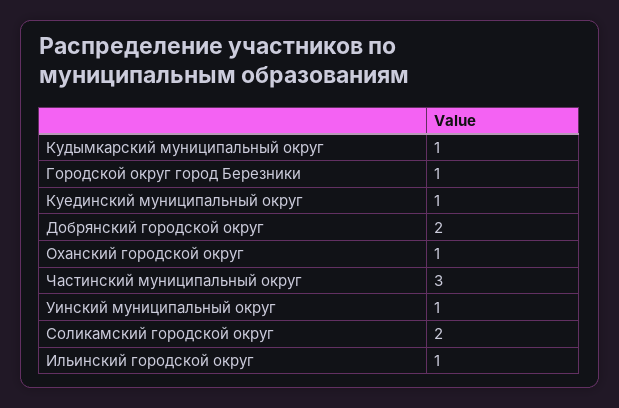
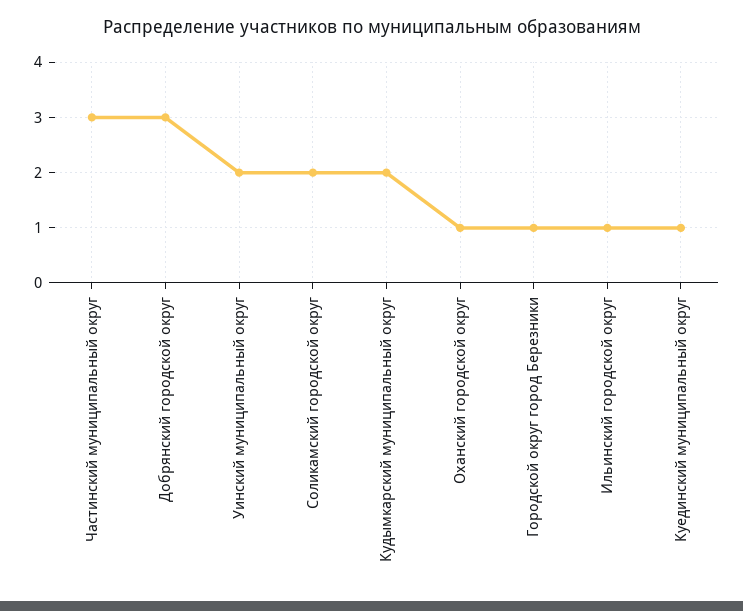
  {
-   "Кудымкарский муниципальный округ": 1,
+   "Кудымкарский муниципальный округ": 2,
    "Городской округ город Березники": 1,
    "Куединский муниципальный округ": 1,
-   "Добрянский городской округ": 2,
+   "Добрянский городской округ": 3,
    "Оханский городской округ": 1,
    "Частинский муниципальный округ": 3,
-   "Уинский муниципальный округ": 1,
+   "Уинский муниципальный округ": 2,
    "Соликамский городской округ": 2,
    "Ильинский городской округ": 1
  }

